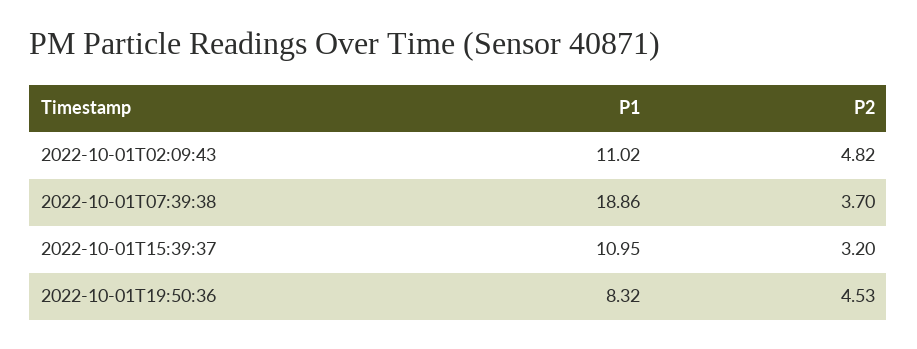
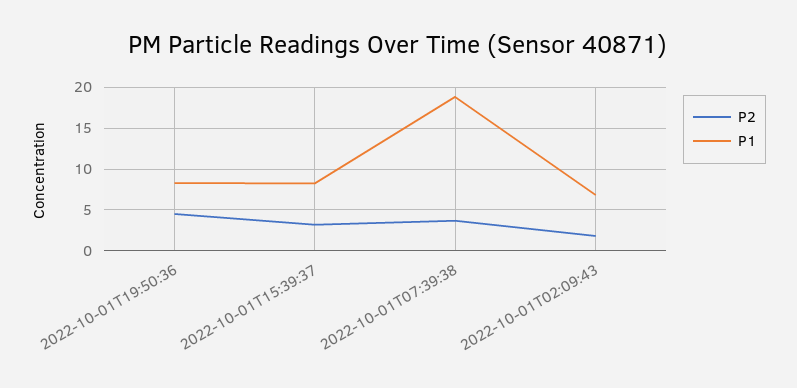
  {
    "P1": {
-     "2022-10-01T02:09:43": 11.02,
+     "2022-10-01T02:09:43": 7,
      "2022-10-01T07:39:38": 18.86,
-     "2022-10-01T15:39:37": 10.95,
+     "2022-10-01T15:39:37": 8,
      "2022-10-01T19:50:36": 8.32
    },
    "P2": {
-     "2022-10-01T02:09:43": 4.82,
+     "2022-10-01T02:09:43": 2,
      "2022-10-01T07:39:38": 3.7,
      "2022-10-01T15:39:37": 3.2,
      "2022-10-01T19:50:36": 4.53
    }
  }

